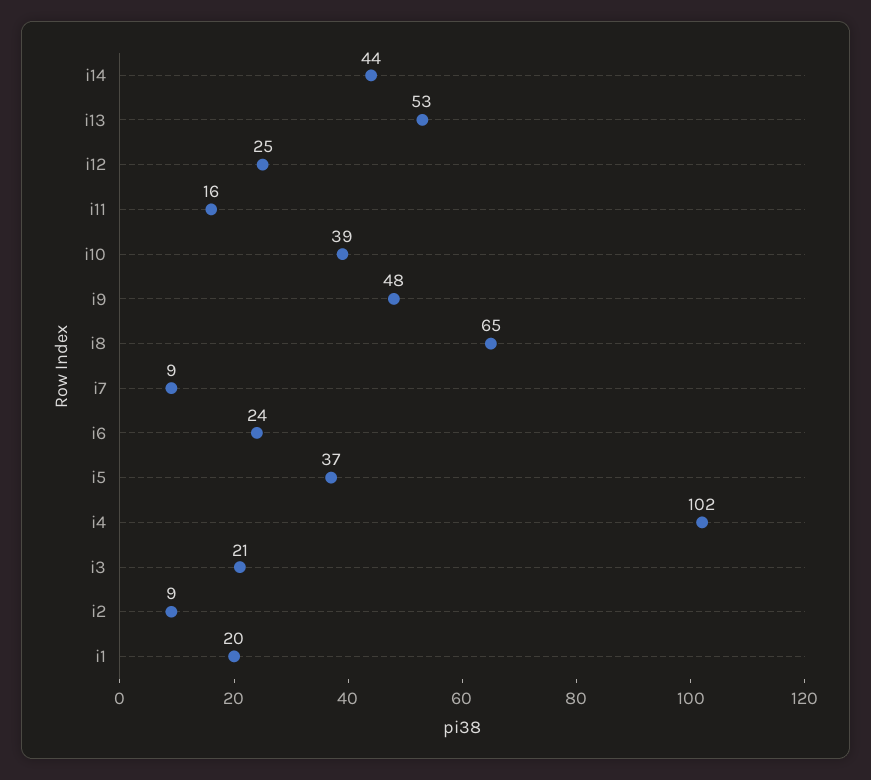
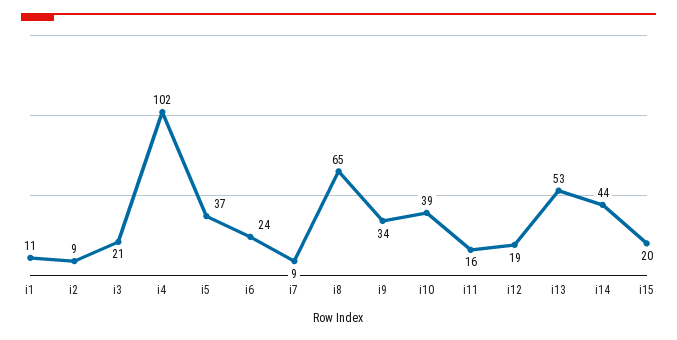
  {
    "i14": 44,
    "i13": 53,
-   "i12": 25,
+   "i12": 19,
    "i11": 16,
    "i10": 39,
-   "i9": 48,
+   "i9": 34,
    "i8": 65,
    "i7": 9,
    "i6": 24,
    "i5": 37,
    "i4": 102,
    "i3": 21,
    "i2": 9,
-   "i1": 20
+   "i1": 11,
+   "i15": 20
  }

